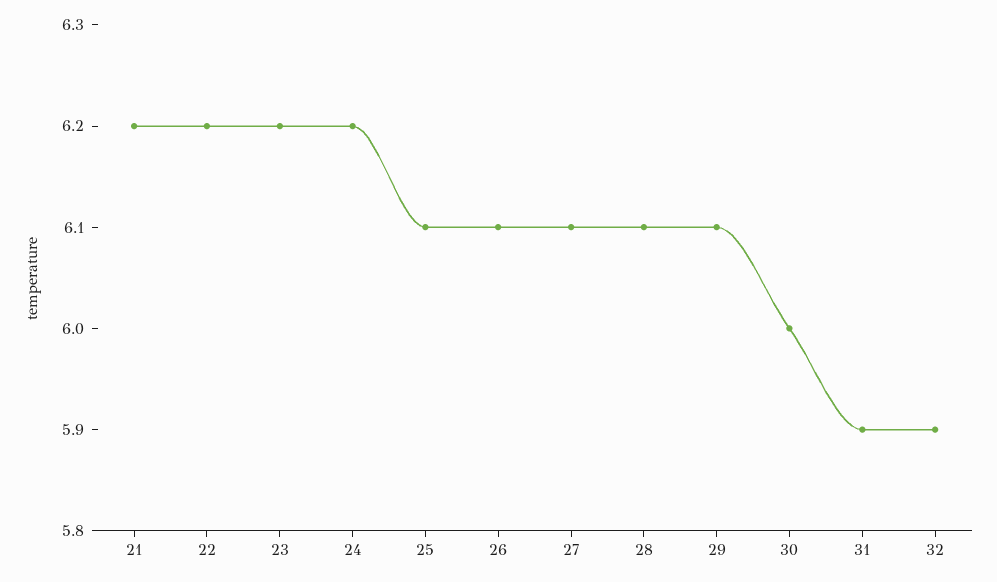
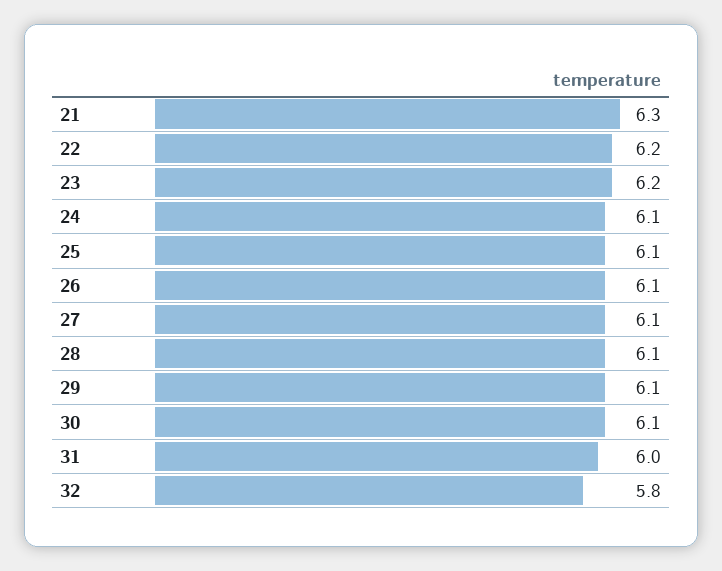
  {
-   "21": 6.2,
+   "21": 6.3,
    "22": 6.2,
    "23": 6.2,
-   "24": 6.2,
+   "24": 6.1,
    "25": 6.1,
    "26": 6.1,
    "27": 6.1,
    "28": 6.1,
    "29": 6.1,
-   "30": 6,
+   "30": 6.1,
-   "31": 5.9,
+   "31": 6,
-   "32": 5.9
+   "32": 5.8
  }

